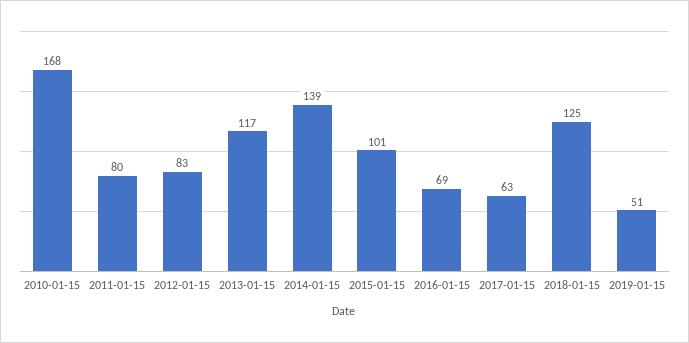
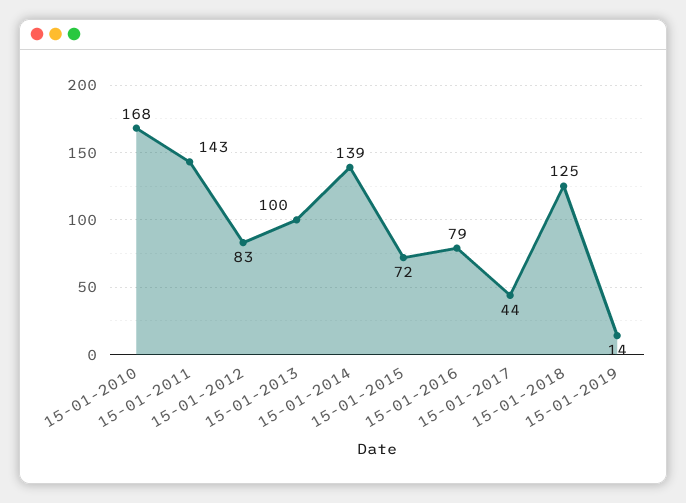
  {
    "2010-01-15": 168,
-   "2011-01-15": 80,
+   "2011-01-15": 143,
    "2012-01-15": 83,
-   "2013-01-15": 117,
+   "2013-01-15": 100,
    "2014-01-15": 139,
-   "2015-01-15": 101,
+   "2015-01-15": 72,
-   "2016-01-15": 69,
+   "2016-01-15": 79,
-   "2017-01-15": 63,
+   "2017-01-15": 44,
    "2018-01-15": 125,
-   "2019-01-15": 51
+   "2019-01-15": 14
  }

